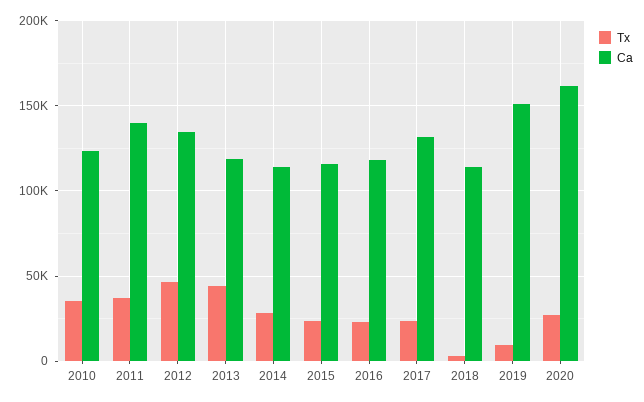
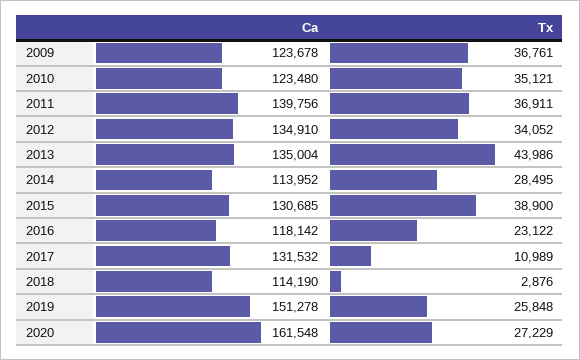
  {
    "Tx": {
      "2010": 35121,
      "2011": 36911,
-     "2012": 45000,
+     "2012": 34052,
      "2013": 43986,
      "2014": 28495,
-     "2015": 25000,
+     "2015": 38900,
      "2016": 23122,
-     "2017": 25000,
+     "2017": 10989,
      "2018": 2876,
-     "2019": 10000,
+     "2019": 25848,
-     "2020": 27229
+     "2020": 27229,
+     "2009": 36761
    },
    "Ca": {
      "2010": 123480,
      "2011": 139756,
      "2012": 134910,
-     "2013": 120000,
+     "2013": 135004,
      "2014": 113952,
-     "2015": 115000,
+     "2015": 130685,
      "2016": 118142,
      "2017": 131532,
      "2018": 114190,
      "2019": 151278,
-     "2020": 161548
+     "2020": 161548,
+     "2009": 123678
    }
  }

